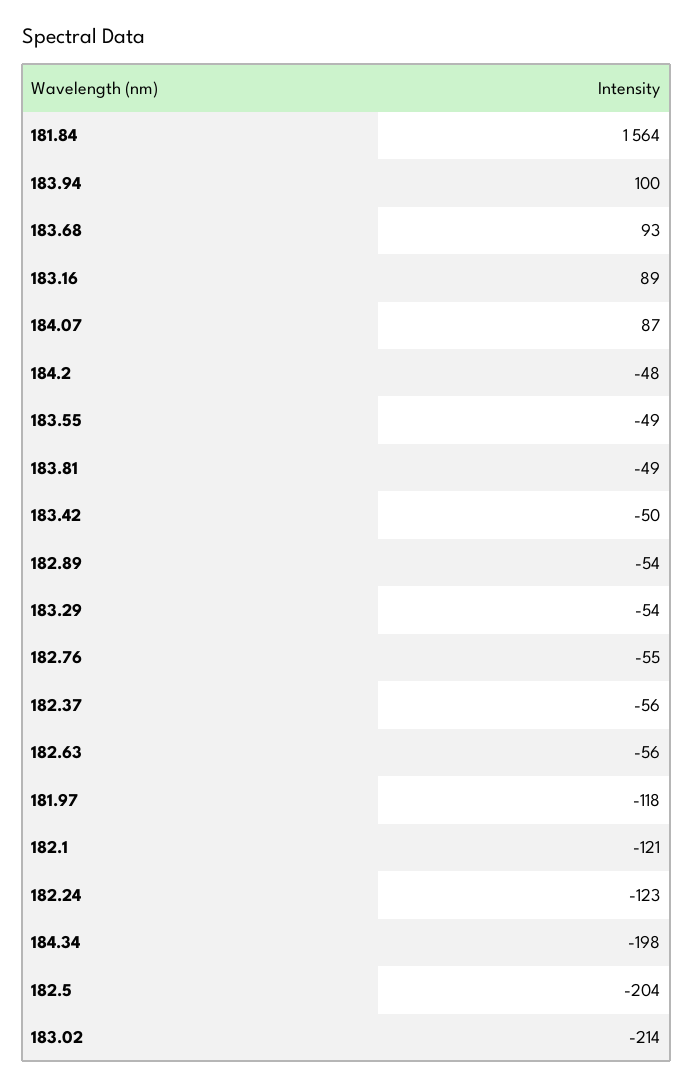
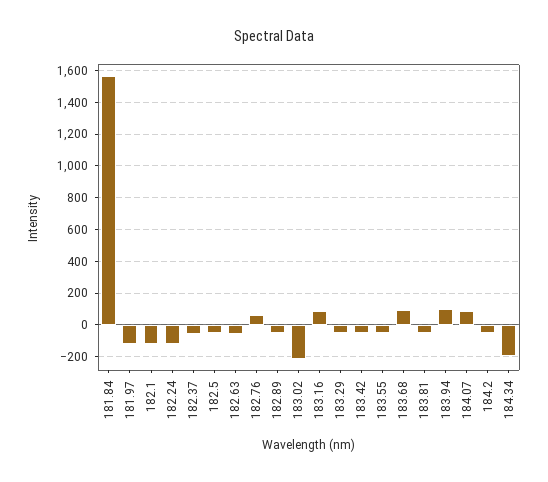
  {
    "181.84": 1564,
    "183.94": 100,
    "183.68": 93,
    "183.16": 89,
    "184.07": 87,
    "184.2": -48,
    "183.55": -49,
    "183.81": -49,
    "183.42": -50,
    "182.89": -54,
    "183.29": -54,
-   "182.76": -55,
+   "182.76": 50,
    "182.37": -56,
    "182.63": -56,
    "181.97": -118,
    "182.1": -121,
    "182.24": -123,
    "184.34": -198,
-   "182.5": -204,
+   "182.5": -50,
    "183.02": -214
  }

